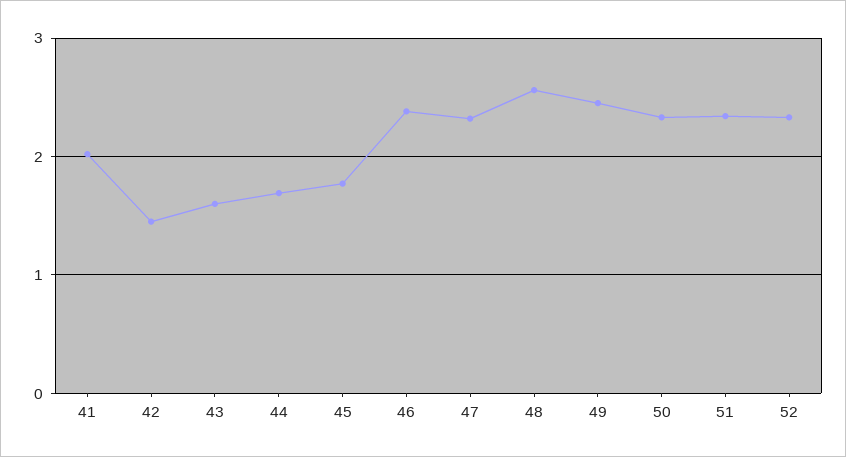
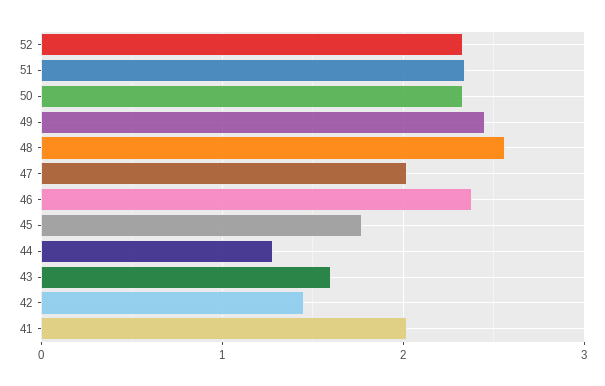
  {
    "41": 2,
    "42": 1.5,
    "43": 1.6,
-   "44": 1.7,
+   "44": 1.3,
    "45": 1.8,
    "46": 2.4,
-   "47": 2.3,
+   "47": 2,
    "48": 2.6,
    "49": 2.5,
    "50": 2.3,
    "51": 2.3,
    "52": 2.3
  }

